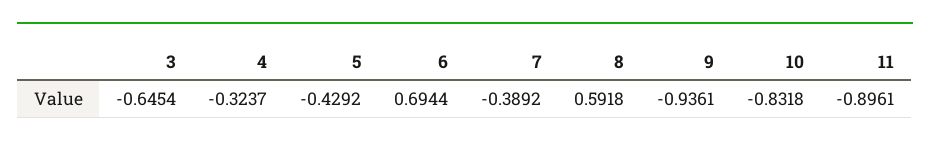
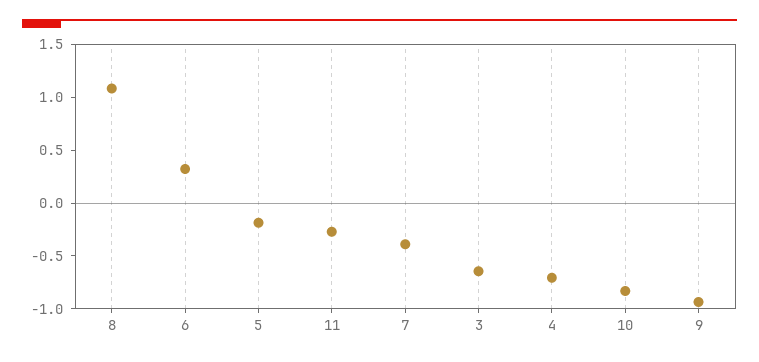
  {
    "3": -0.6454,
-   "4": -0.3237,
+   "4": -0.7,
-   "5": -0.4292,
+   "5": -0.2,
-   "6": 0.6944,
+   "6": 0.3,
    "7": -0.3892,
-   "8": 0.5918,
+   "8": 1.1,
    "9": -0.9361,
    "10": -0.8318,
-   "11": -0.8961
+   "11": -0.3
  }

